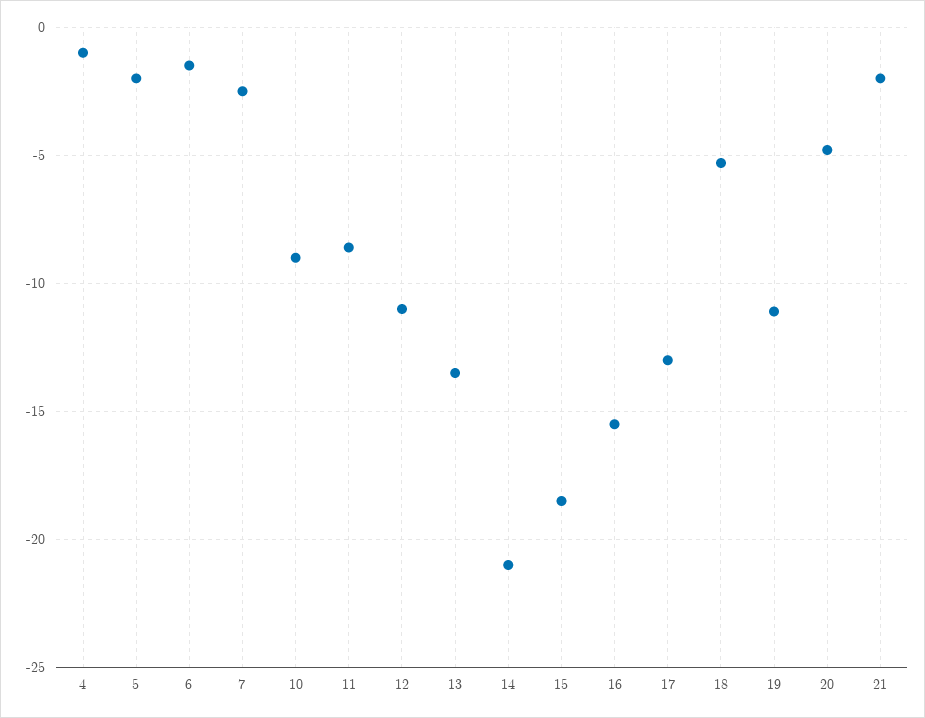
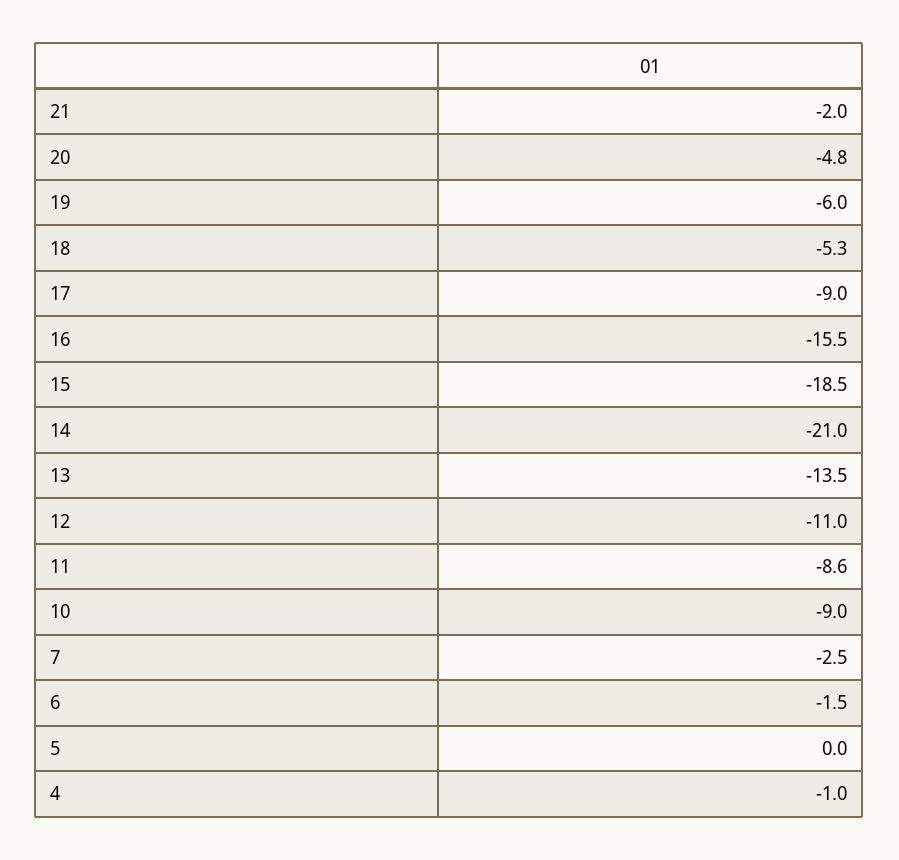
  {
    "4": -1,
-   "5": -2,
+   "5": 0,
    "6": -1.5,
    "7": -2.5,
    "10": -9,
    "11": -8.6,
    "12": -11,
    "13": -13.5,
    "14": -21,
    "15": -18.5,
    "16": -15.5,
-   "17": -13,
+   "17": -9,
    "18": -5.3,
-   "19": -11,
+   "19": -6,
    "20": -4.8,
    "21": -2
  }

